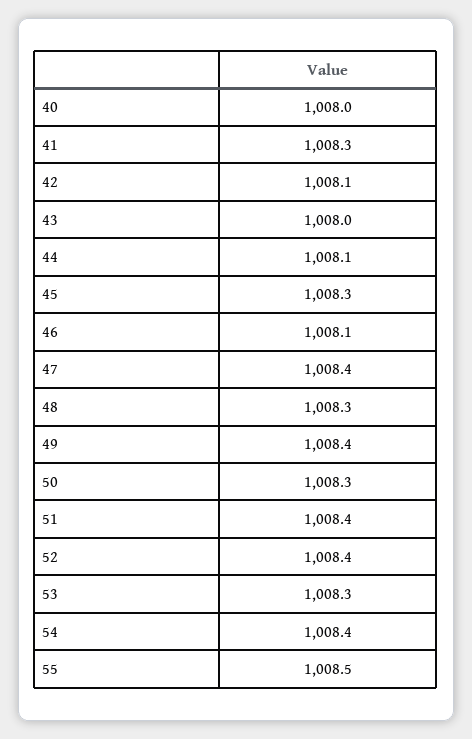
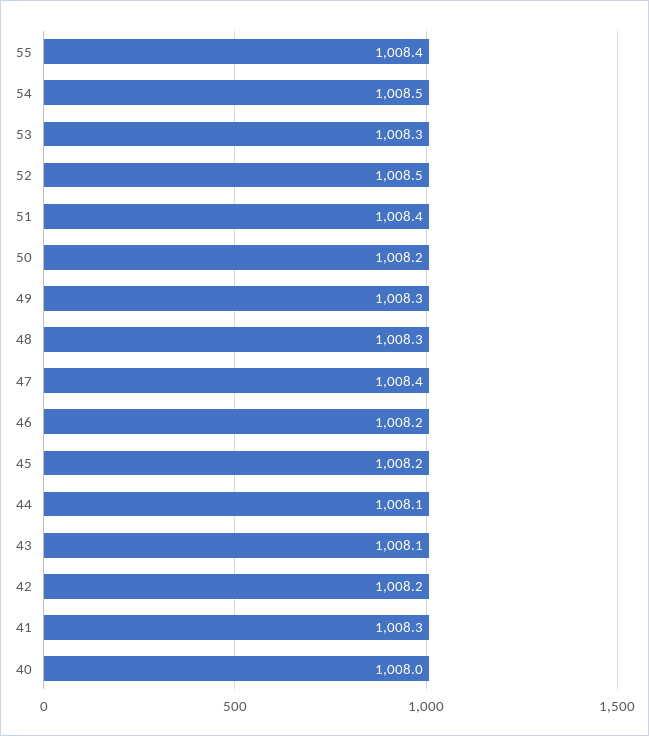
  {
    "40": 1008,
    "41": 1008.3,
-   "42": 1008.1,
+   "42": 1008.2,
-   "43": 1008,
+   "43": 1008.1,
    "44": 1008.1,
-   "45": 1008.3,
+   "45": 1008.2,
-   "46": 1008.1,
+   "46": 1008.2,
    "47": 1008.4,
    "48": 1008.3,
-   "49": 1008.4,
+   "49": 1008.3,
-   "50": 1008.3,
+   "50": 1008.2,
    "51": 1008.4,
-   "52": 1008.4,
+   "52": 1008.5,
    "53": 1008.3,
-   "54": 1008.4,
+   "54": 1008.5,
-   "55": 1008.5
+   "55": 1008.4
  }

